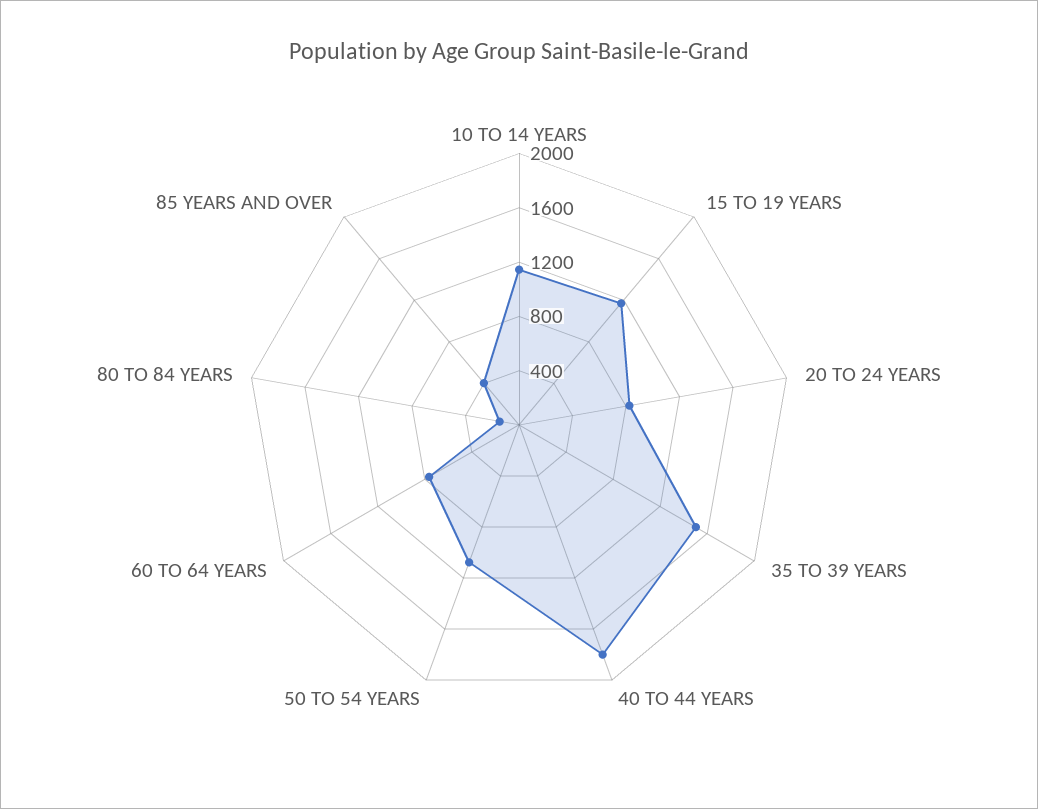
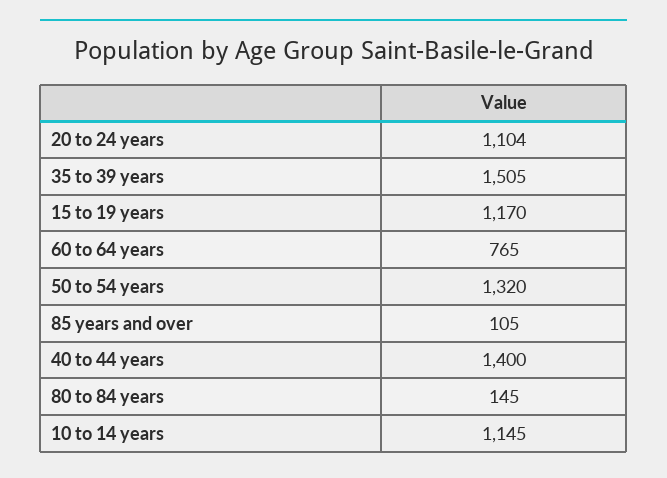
  {
    "10 TO 14 YEARS": 1145,
    "15 TO 19 YEARS": 1170,
-   "20 TO 24 YEARS": 800,
+   "20 TO 24 YEARS": 1104,
    "35 TO 39 YEARS": 1505,
-   "40 TO 44 YEARS": 1800,
+   "40 TO 44 YEARS": 1400,
-   "50 TO 54 YEARS": 1100,
+   "50 TO 54 YEARS": 1320,
    "60 TO 64 YEARS": 765,
    "80 TO 84 YEARS": 145,
-   "85 YEARS AND OVER": 400
+   "85 YEARS AND OVER": 105
  }

